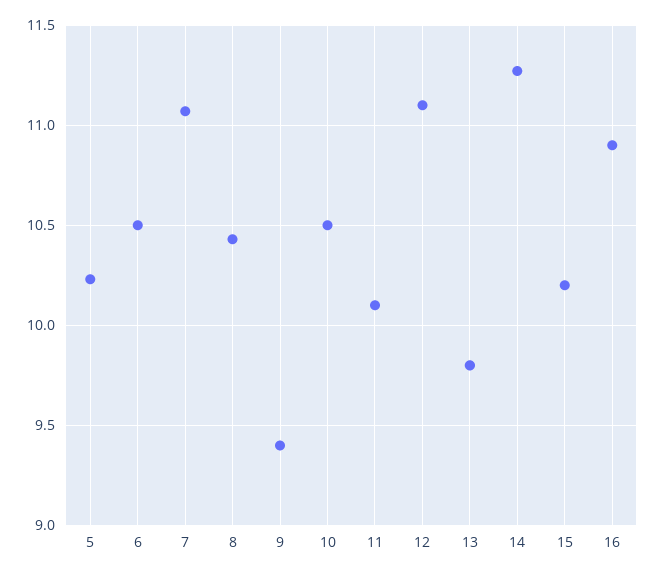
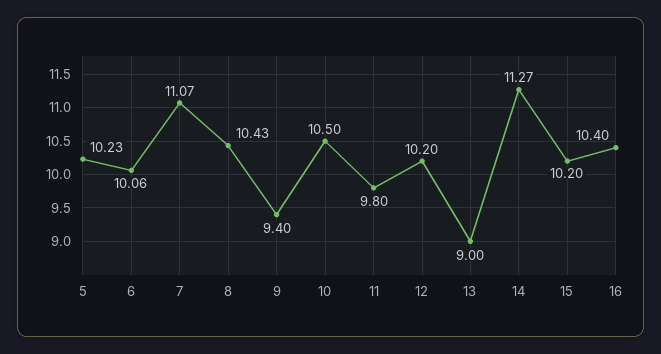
  {
    "5": 10.23,
-   "6": 10.5,
+   "6": 10.06,
    "7": 11.07,
    "8": 10.43,
    "9": 9.4,
    "10": 10.5,
-   "11": 10.1,
+   "11": 9.8,
-   "12": 11.1,
+   "12": 10.2,
-   "13": 9.8,
+   "13": 9,
    "14": 11.27,
    "15": 10.2,
-   "16": 10.9
+   "16": 10.4
  }

